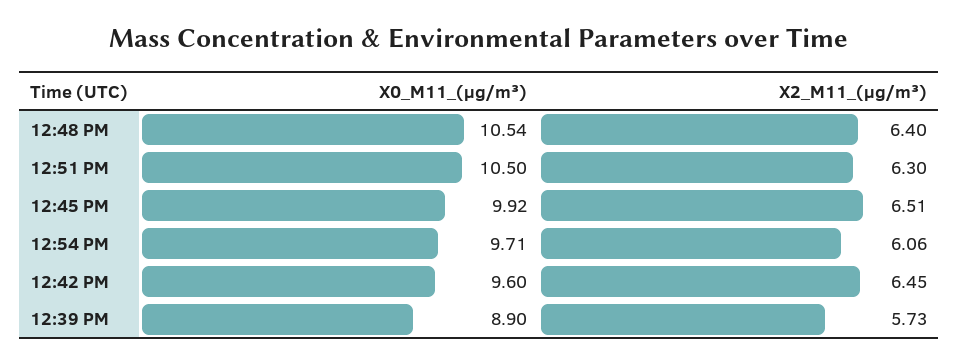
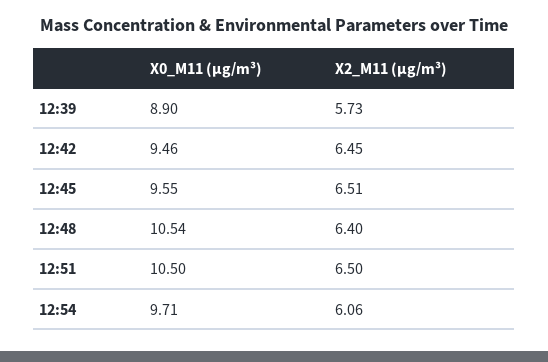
  {
    "X0_M11_(μg/m³)": {
      "12:48 PM": 10.54,
      "12:51 PM": 10.5,
-     "12:45 PM": 9.92,
+     "12:45 PM": 9.55,
      "12:54 PM": 9.71,
-     "12:42 PM": 9.6,
+     "12:42 PM": 9.46,
      "12:39 PM": 8.9
    },
    "X2_M11_(μg/m³)": {
      "12:48 PM": 6.4,
-     "12:51 PM": 6.3,
+     "12:51 PM": 6.5,
      "12:45 PM": 6.51,
      "12:54 PM": 6.06,
      "12:42 PM": 6.45,
      "12:39 PM": 5.73
    }
  }

